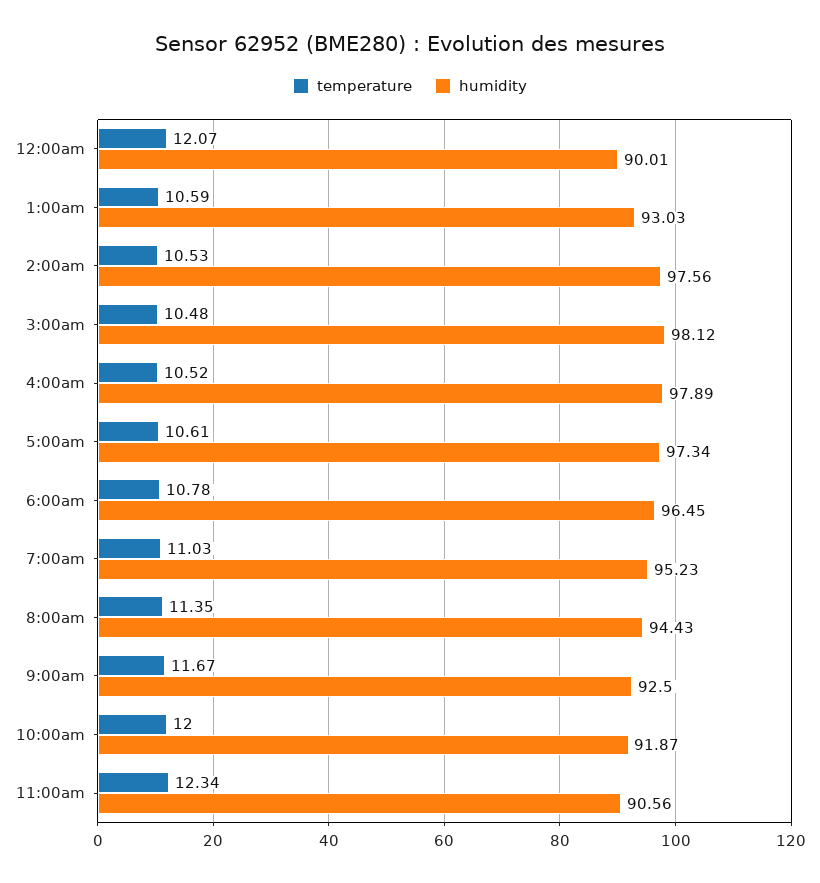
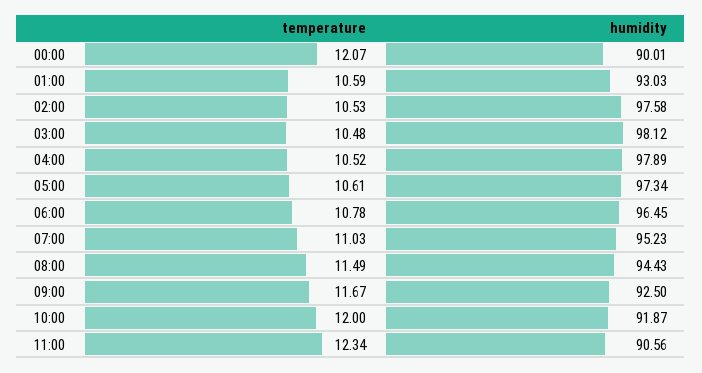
  {
    "temperature": {
      "12:00am": 12.07,
      "1:00am": 10.59,
      "2:00am": 10.53,
      "3:00am": 10.48,
      "4:00am": 10.52,
      "5:00am": 10.61,
      "6:00am": 10.78,
      "7:00am": 11.03,
-     "8:00am": 11.35,
+     "8:00am": 11.49,
      "9:00am": 11.67,
      "10:00am": 12,
      "11:00am": 12.34
    },
    "humidity": {
      "12:00am": 90.01,
      "1:00am": 93.03,
-     "2:00am": 97.56,
+     "2:00am": 97.58,
      "3:00am": 98.12,
      "4:00am": 97.89,
      "5:00am": 97.34,
      "6:00am": 96.45,
      "7:00am": 95.23,
      "8:00am": 94.43,
      "9:00am": 92.5,
      "10:00am": 91.87,
      "11:00am": 90.56
    }
  }

